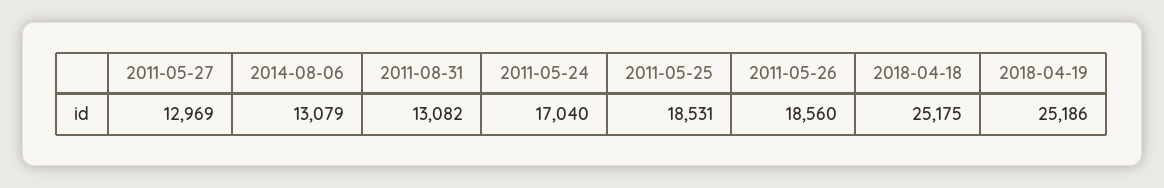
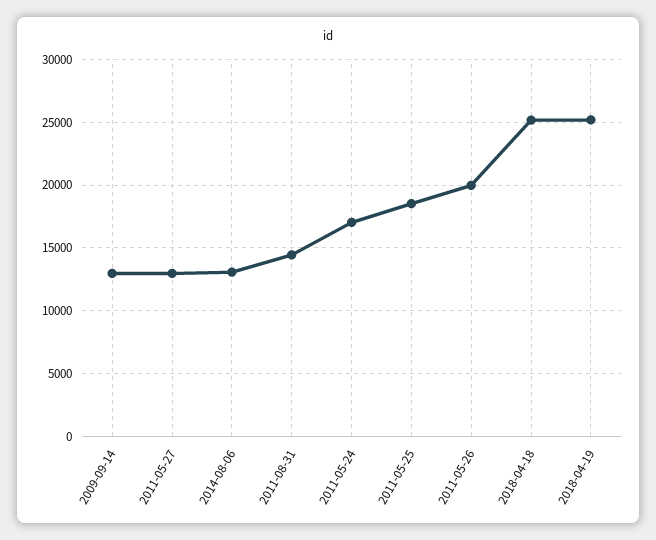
  {
    "2011-05-27": 12969,
    "2014-08-06": 13079,
-   "2011-08-31": 13082,
+   "2011-08-31": 14500,
    "2011-05-24": 17040,
    "2011-05-25": 18531,
-   "2011-05-26": 18560,
+   "2011-05-26": 20000,
    "2018-04-18": 25175,
-   "2018-04-19": 25186
+   "2018-04-19": 25186,
+   "2009-09-14": 13000
  }

